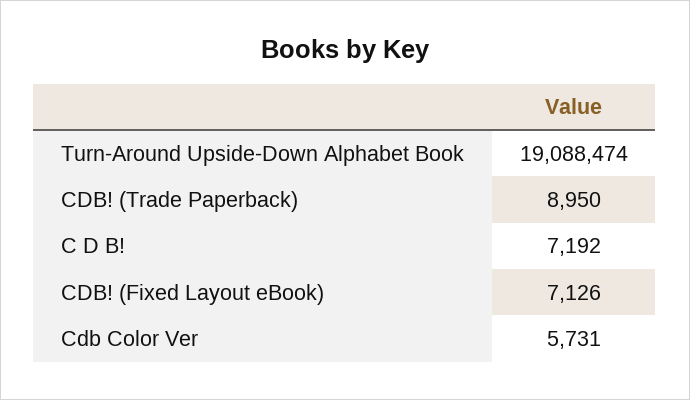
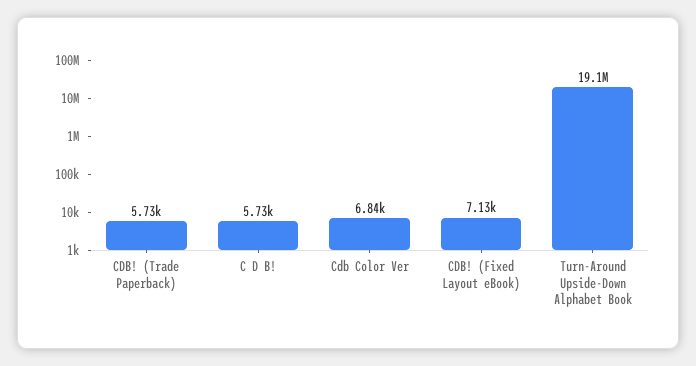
  {
    "Turn-Around Upside-Down Alphabet Book": 19088474,
-   "CDB! (Trade Paperback)": 8950,
+   "CDB! (Trade Paperback)": 5730,
-   "C D B!": 7192,
+   "C D B!": 5730,
    "CDB! (Fixed Layout eBook)": 7126,
-   "Cdb Color Ver": 5731
+   "Cdb Color Ver": 6840
  }

